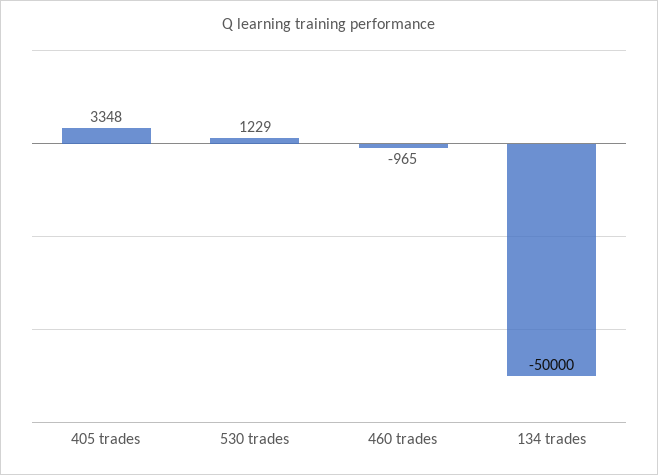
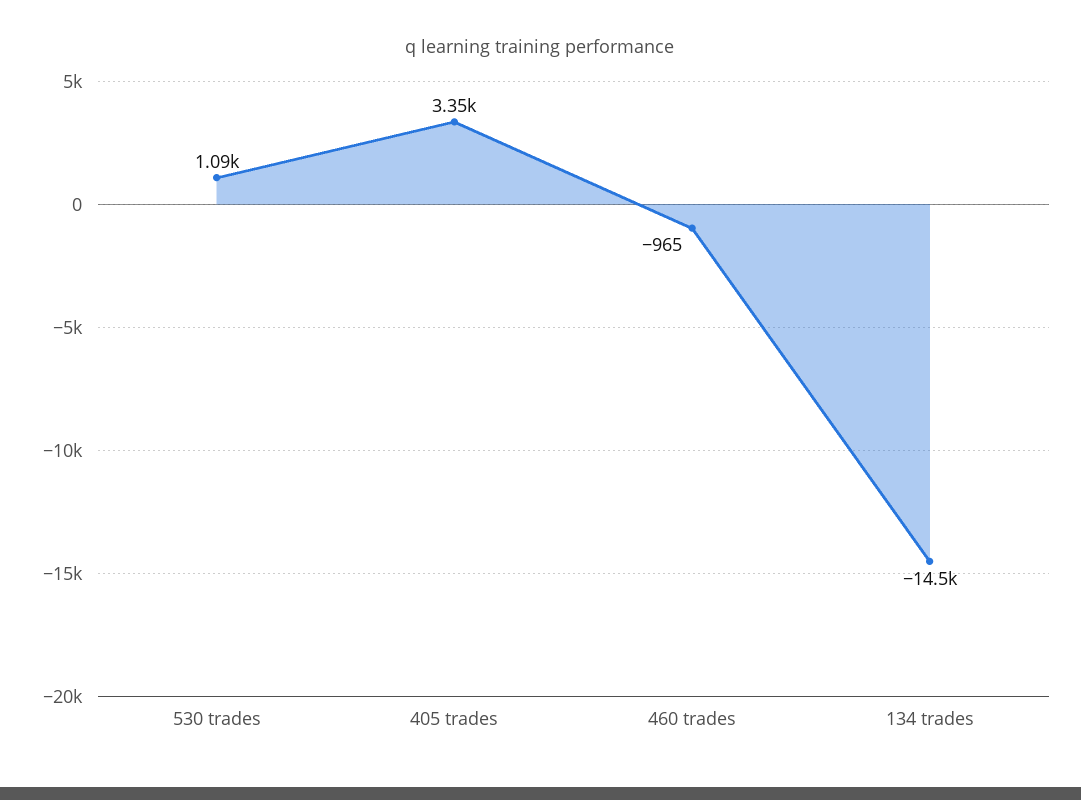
  {
    "405 trades": 3348,
-   "530 trades": 1229,
+   "530 trades": 1090,
    "460 trades": -965,
-   "134 trades": -50000
+   "134 trades": -14500
  }

